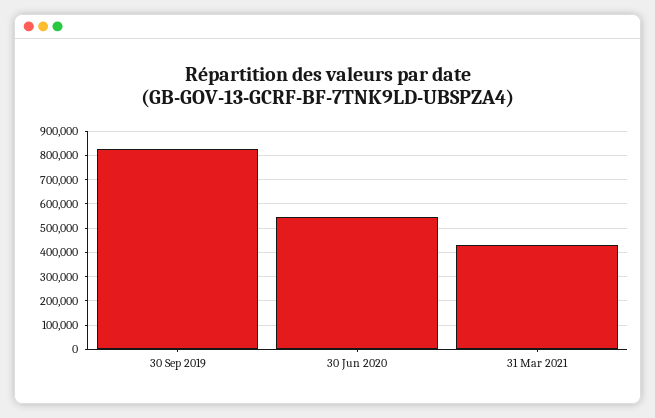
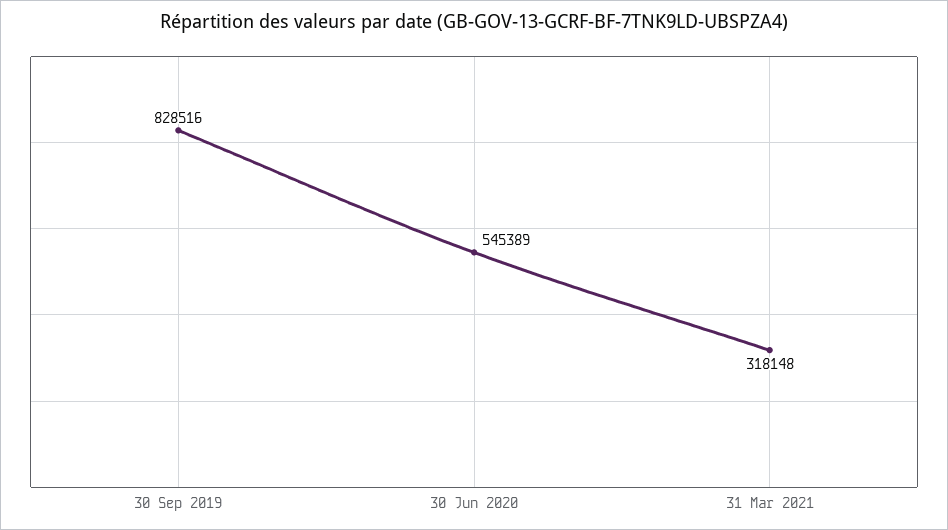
  {
    "30 Sep 2019": 828516,
    "30 Jun 2020": 545389,
-   "31 Mar 2021": 425000
+   "31 Mar 2021": 318148
  }

